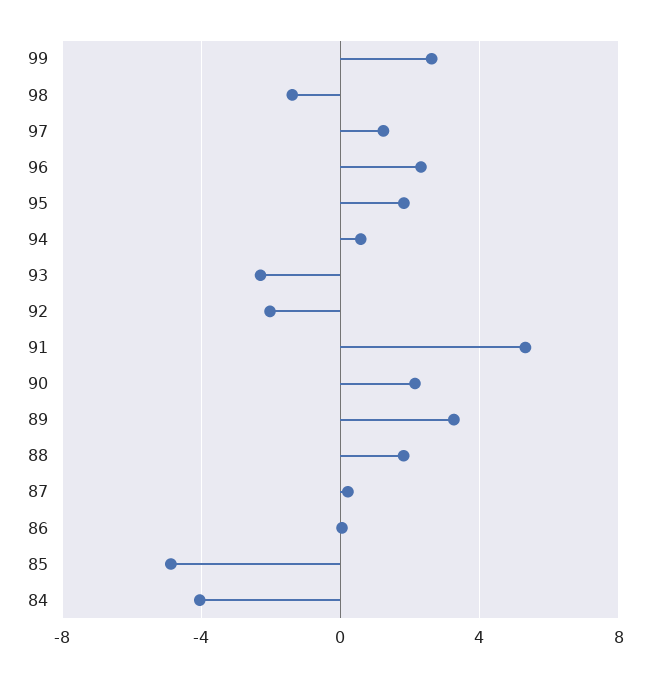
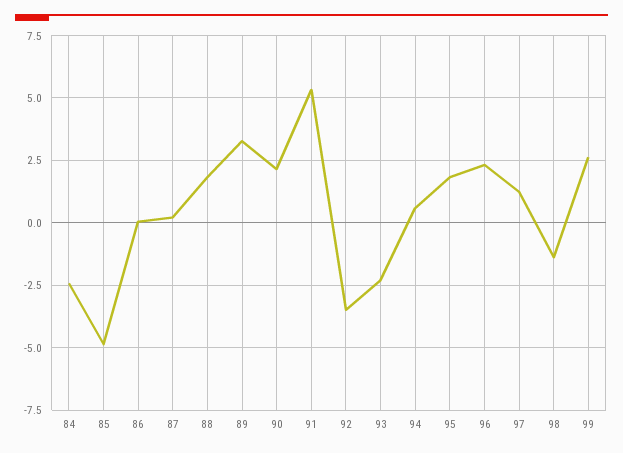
  {
    "99": 2.75,
    "98": -1.5,
    "97": 1.25,
    "96": 2.25,
    "95": 1.75,
    "94": 0.5,
    "93": -2.25,
-   "92": -2,
+   "92": -3.5,
    "91": 5.25,
    "90": 2.25,
    "89": 3.25,
    "88": 1.75,
    "87": 0.25,
    "86": 0,
    "85": -4.75,
-   "84": -4
+   "84": -2.5
  }

